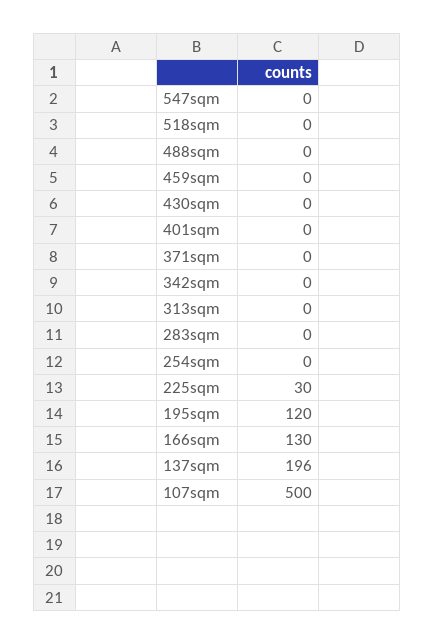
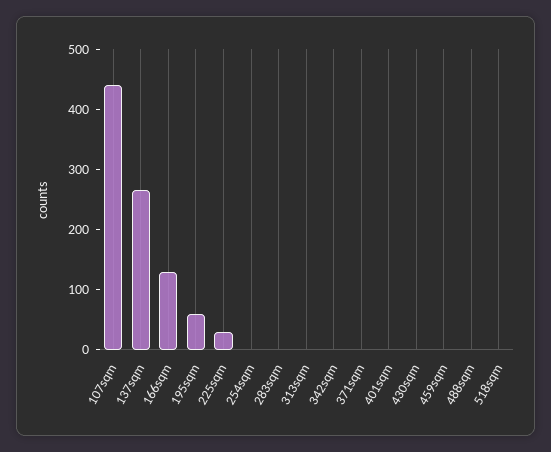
  {
-   "547sqm": 0,
    "518sqm": 0,
    "488sqm": 0,
    "459sqm": 0,
    "430sqm": 0,
    "401sqm": 0,
    "371sqm": 0,
    "342sqm": 0,
    "313sqm": 0,
    "283sqm": 0,
    "254sqm": 0,
    "225sqm": 30,
-   "195sqm": 120,
+   "195sqm": 60,
    "166sqm": 130,
-   "137sqm": 196,
+   "137sqm": 260,
-   "107sqm": 500
+   "107sqm": 440
  }

